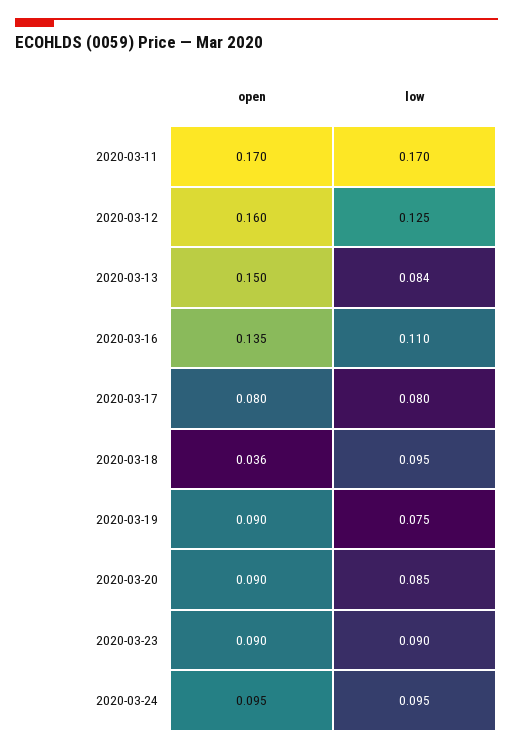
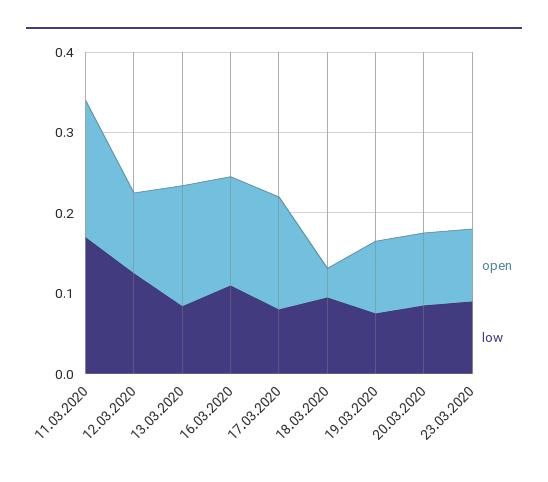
  {
    "open": {
      "2020-03-11": 0.17,
-     "2020-03-12": 0.16,
+     "2020-03-12": 0.1,
      "2020-03-13": 0.15,
      "2020-03-16": 0.135,
-     "2020-03-17": 0.08,
+     "2020-03-17": 0.14,
      "2020-03-18": 0.036,
      "2020-03-19": 0.09,
      "2020-03-20": 0.09,
-     "2020-03-23": 0.09,
+     "2020-03-23": 0.09
-     "2020-03-24": 0.095
    },
    "low": {
      "2020-03-11": 0.17,
      "2020-03-12": 0.125,
      "2020-03-13": 0.084,
      "2020-03-16": 0.11,
      "2020-03-17": 0.08,
      "2020-03-18": 0.095,
      "2020-03-19": 0.075,
      "2020-03-20": 0.085,
-     "2020-03-23": 0.09,
+     "2020-03-23": 0.09
-     "2020-03-24": 0.095
    }
  }

